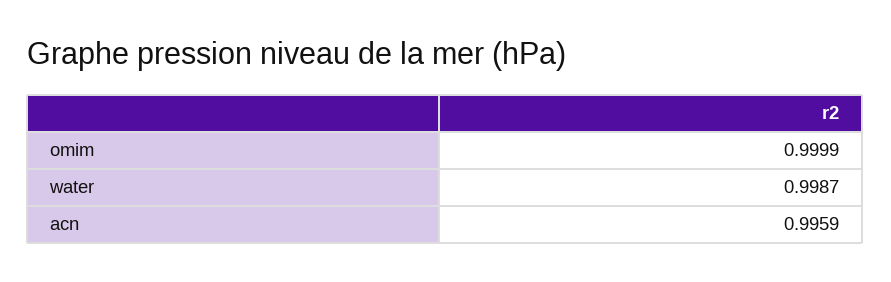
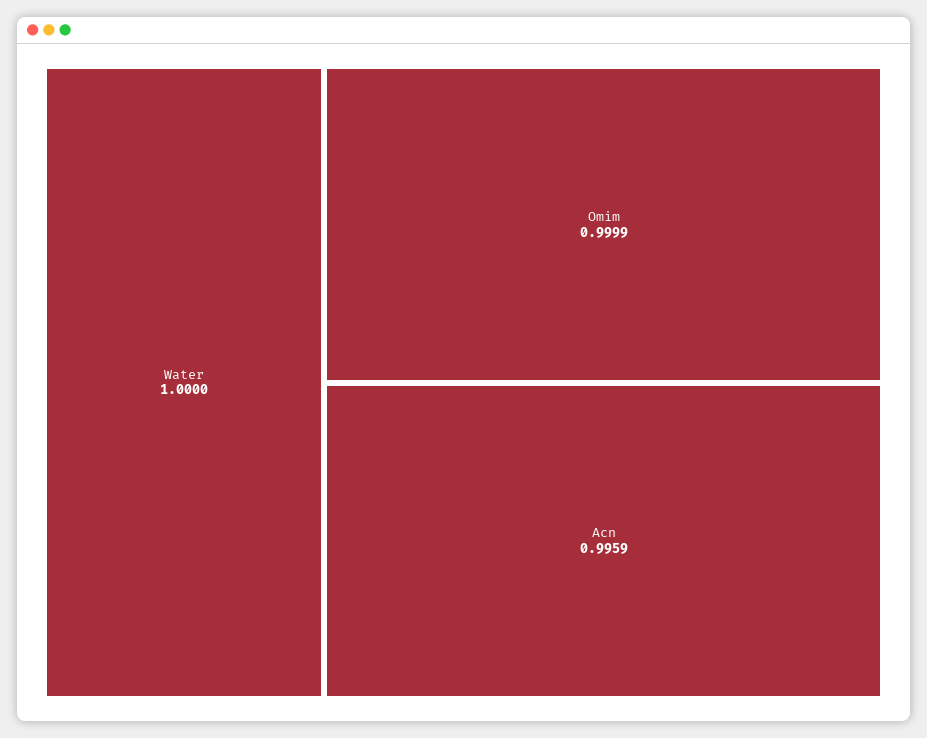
  {
    "omim": 0.9999,
-   "water": 0.9987,
+   "water": 1,
    "acn": 0.9959
  }

